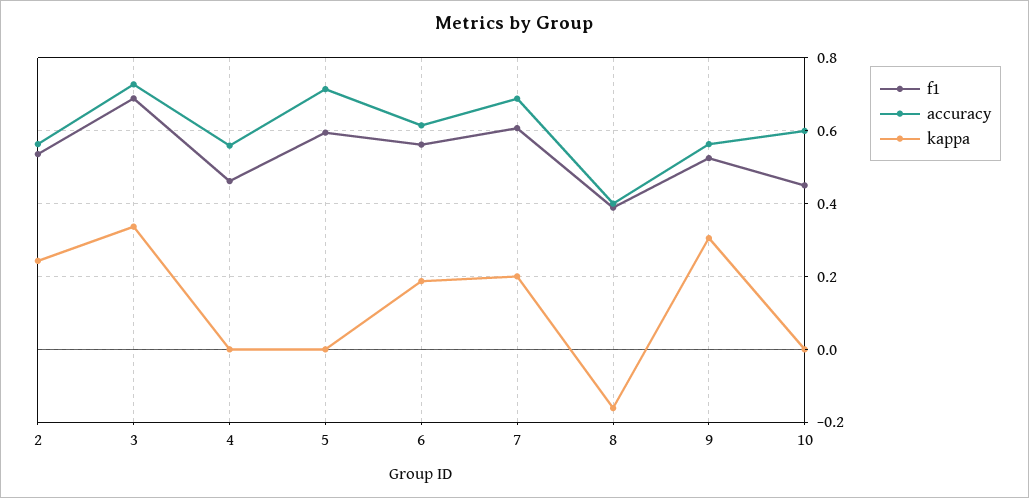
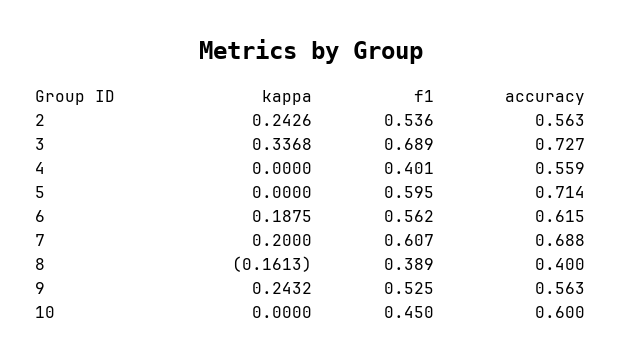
  {
    "f1": {
      "2": 0.536,
      "3": 0.689,
-     "4": 0.46,
+     "4": 0.401,
      "5": 0.595,
      "6": 0.562,
      "7": 0.607,
      "8": 0.389,
      "9": 0.525,
      "10": 0.45
    },
    "accuracy": {
      "2": 0.563,
      "3": 0.727,
      "4": 0.559,
      "5": 0.714,
      "6": 0.615,
      "7": 0.688,
      "8": 0.4,
      "9": 0.563,
      "10": 0.6
    },
    "kappa": {
      "2": 0.2426,
      "3": 0.3368,
      "4": 0,
      "5": 0,
      "6": 0.1875,
      "7": 0.2,
      "8": -0.1613,
-     "9": 0.3,
+     "9": 0.2432,
      "10": 0
    }
  }

